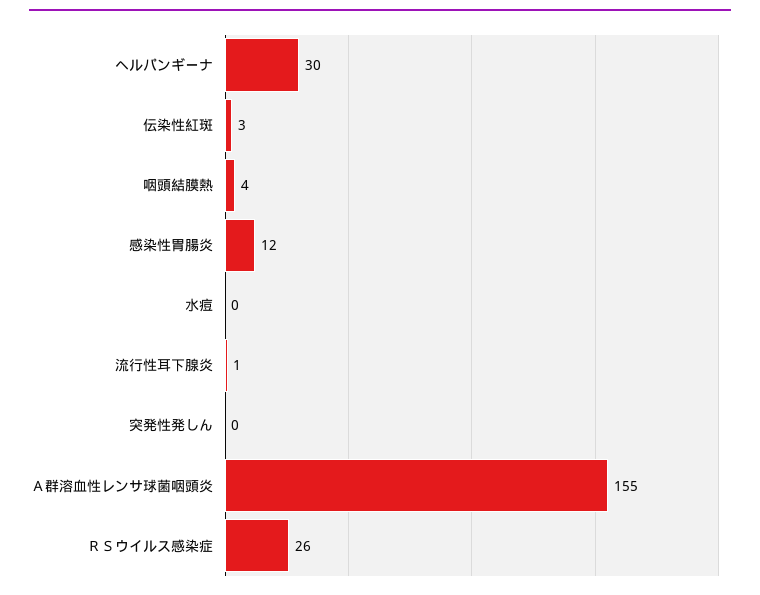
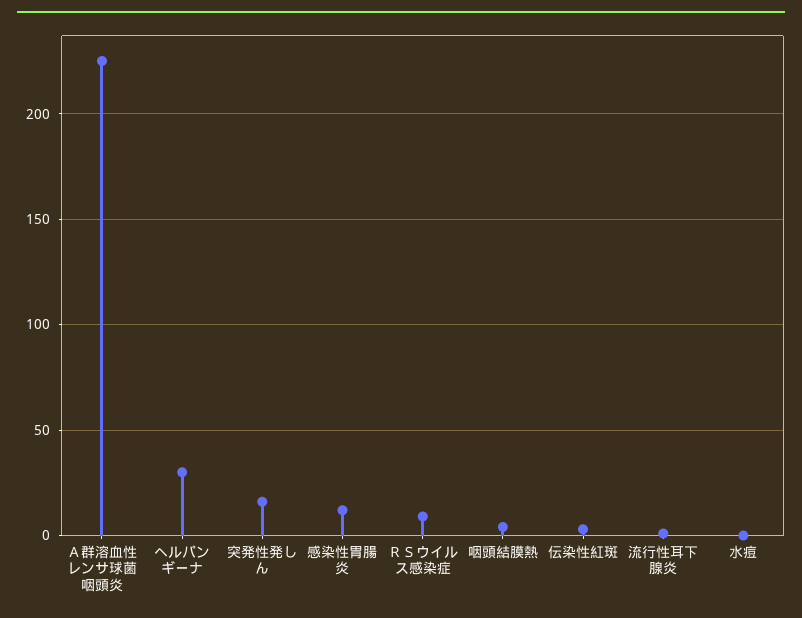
  {
    "ヘルパンギーナ": 30,
    "伝染性紅斑": 3,
    "咽頭結膜熱": 4,
    "感染性胃腸炎": 12,
    "水痘": 0,
    "流行性耳下腺炎": 1,
-   "突発性発しん": 0,
+   "突発性発しん": 15,
-   "Ａ群溶血性レンサ球菌咽頭炎": 155,
+   "Ａ群溶血性レンサ球菌咽頭炎": 225,
-   "ＲＳウイルス感染症": 26
+   "ＲＳウイルス感染症": 10
  }

